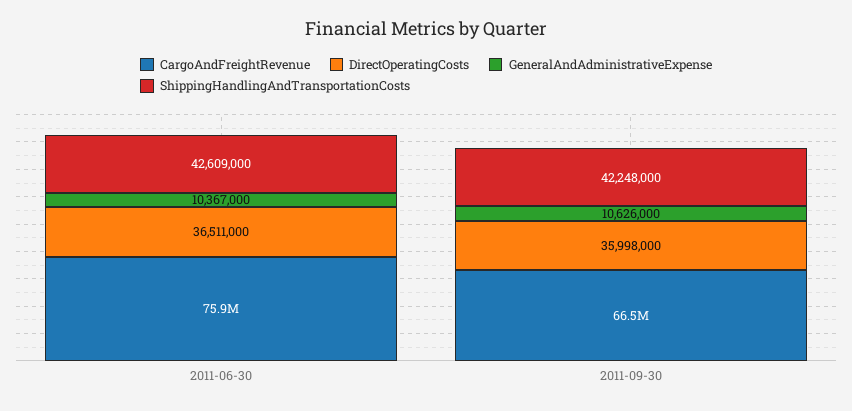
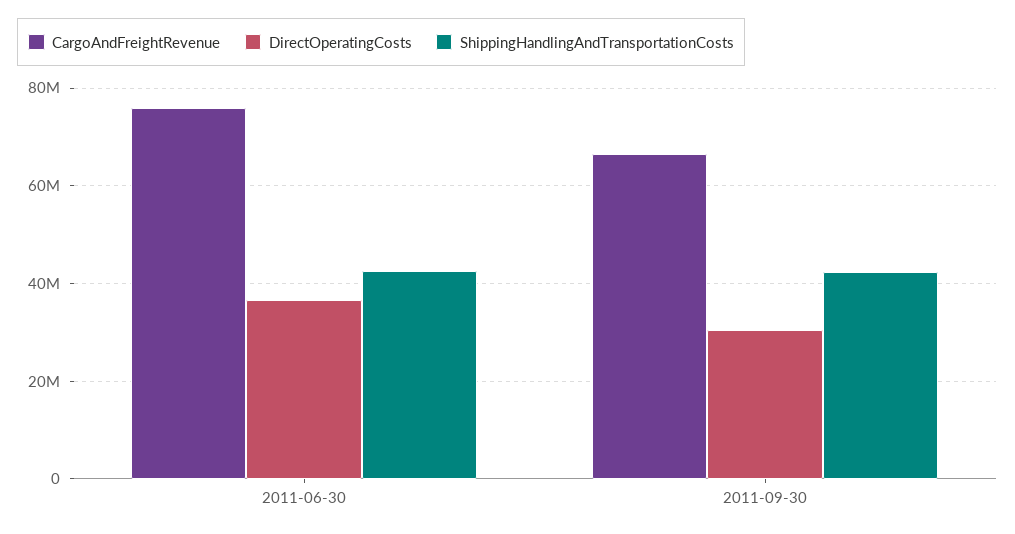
  {
    "CargoAndFreightRevenue": {
      "2011-06-30": 75900000,
      "2011-09-30": 66500000
    },
    "DirectOperatingCosts": {
      "2011-06-30": 36511000,
-     "2011-09-30": 35998000
+     "2011-09-30": 30000000
    },
-   "GeneralAndAdministrativeExpense": {
-     "2011-06-30": 10367000,
-     "2011-09-30": 10626000
-   },
    "ShippingHandlingAndTransportationCosts": {
      "2011-06-30": 42609000,
      "2011-09-30": 42248000
    }
  }

